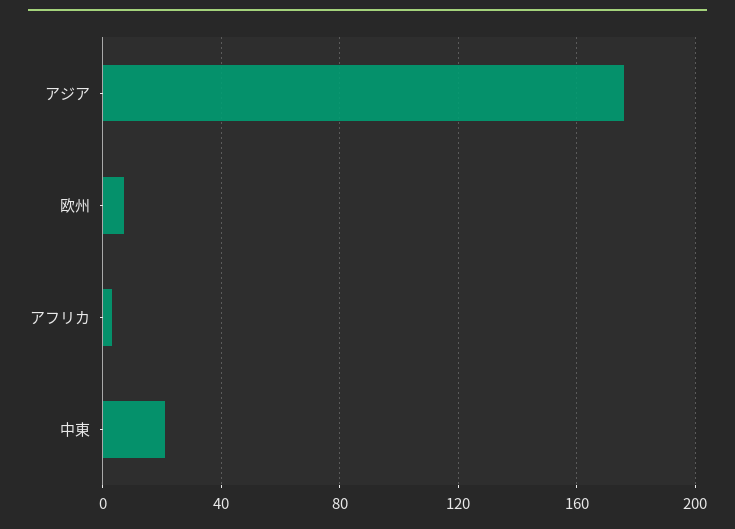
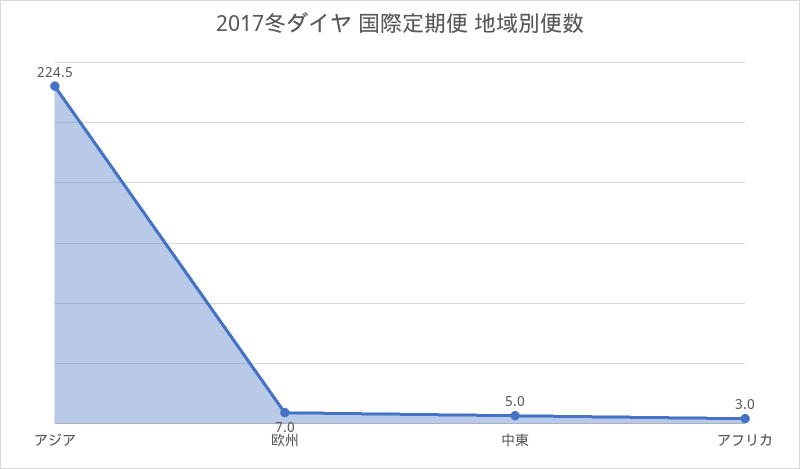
  {
-   "アジア": 175,
+   "アジア": 224.5,
    "欧州": 7,
    "アフリカ": 3,
-   "中東": 20
+   "中東": 5
  }

